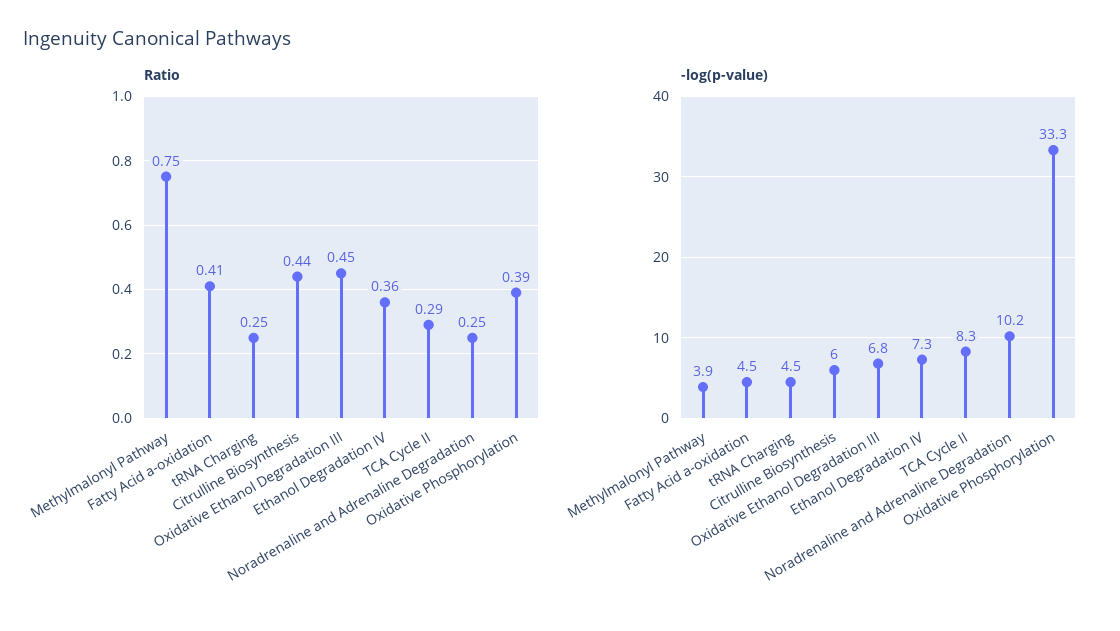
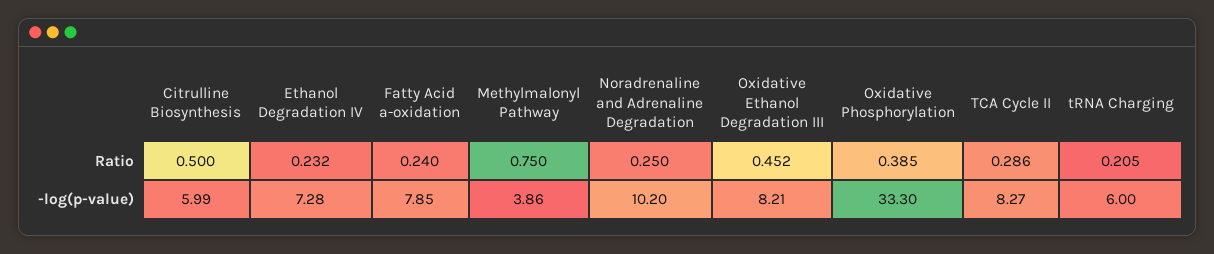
  {
    "Ratio": {
      "Methylmalonyl Pathway": 0.75,
-     "Fatty Acid a-oxidation": 0.41,
+     "Fatty Acid a-oxidation": 0.24,
-     "tRNA Charging": 0.25,
+     "tRNA Charging": 0.205,
-     "Citrulline Biosynthesis": 0.44,
+     "Citrulline Biosynthesis": 0.5,
      "Oxidative Ethanol Degradation III": 0.452,
-     "Ethanol Degradation IV": 0.36,
+     "Ethanol Degradation IV": 0.232,
      "TCA Cycle II": 0.286,
      "Noradrenaline and Adrenaline Degradation": 0.25,
      "Oxidative Phosphorylation": 0.385
    },
    "-log(p-value)": {
      "Methylmalonyl Pathway": 3.86,
-     "Fatty Acid a-oxidation": 4.5,
+     "Fatty Acid a-oxidation": 7.85,
-     "tRNA Charging": 4.5,
+     "tRNA Charging": 6,
      "Citrulline Biosynthesis": 5.99,
-     "Oxidative Ethanol Degradation III": 6.8,
+     "Oxidative Ethanol Degradation III": 8.21,
      "Ethanol Degradation IV": 7.28,
      "TCA Cycle II": 8.27,
      "Noradrenaline and Adrenaline Degradation": 10.2,
      "Oxidative Phosphorylation": 33.3
    }
  }

